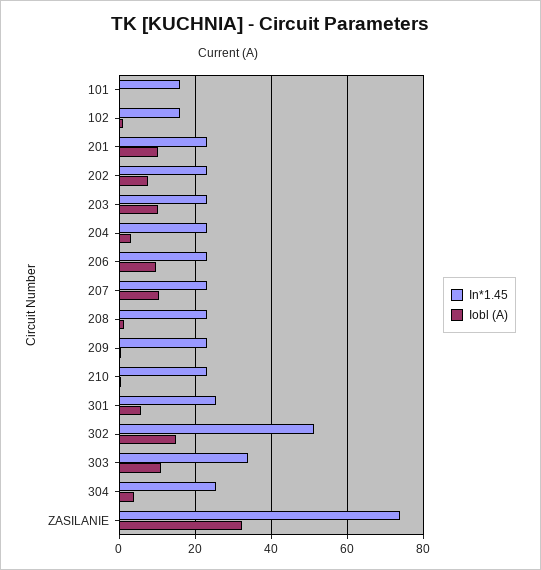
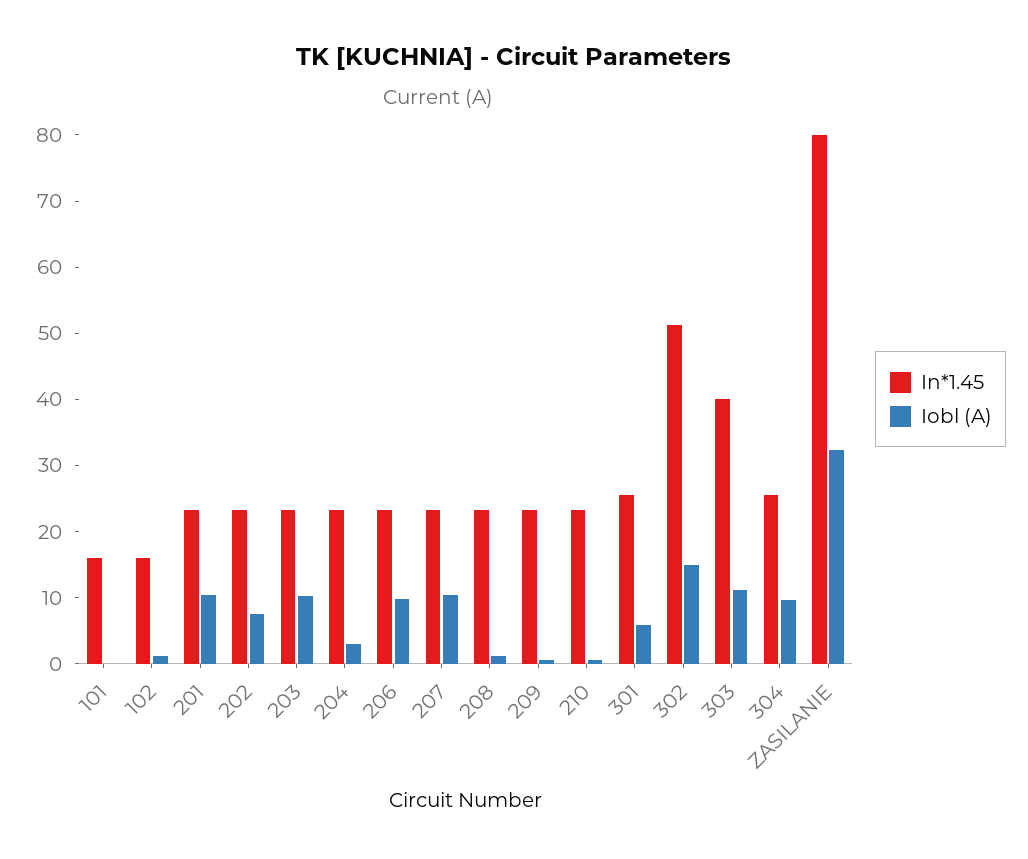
  {
    "In*1.45": {
      "101": 16,
      "102": 16,
      "201": 24,
      "202": 24,
      "203": 24,
      "204": 24,
      "206": 24,
      "207": 24,
      "208": 24,
      "209": 24,
      "210": 24,
      "301": 26,
      "302": 52,
-     "303": 34,
+     "303": 40,
      "304": 26,
-     "ZASILANIE": 74
+     "ZASILANIE": 80
    },
    "Iobl (A)": {
      "101": 0,
      "102": 2,
      "201": 10,
      "202": 8,
      "203": 10,
      "204": 4,
      "206": 10,
      "207": 10,
      "208": 2,
      "209": 0,
      "210": 0,
      "301": 6,
      "302": 14,
      "303": 12,
-     "304": 4,
+     "304": 10,
      "ZASILANIE": 32
    }
  }

